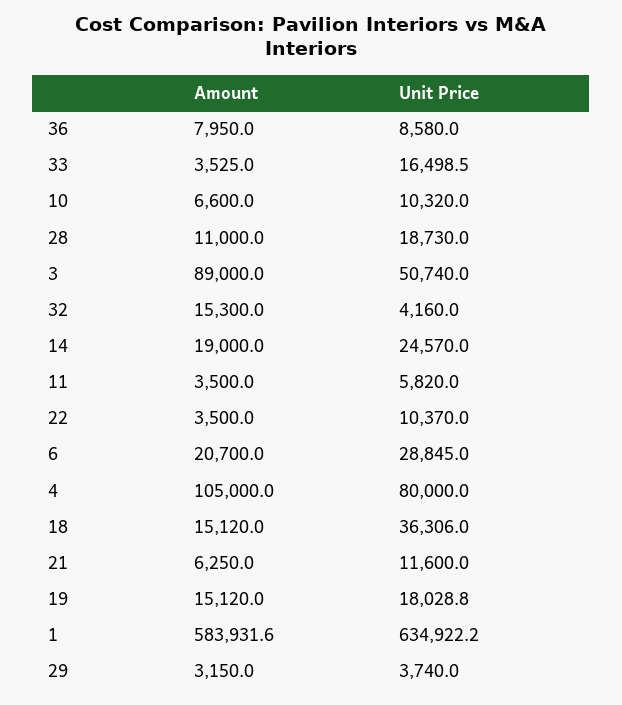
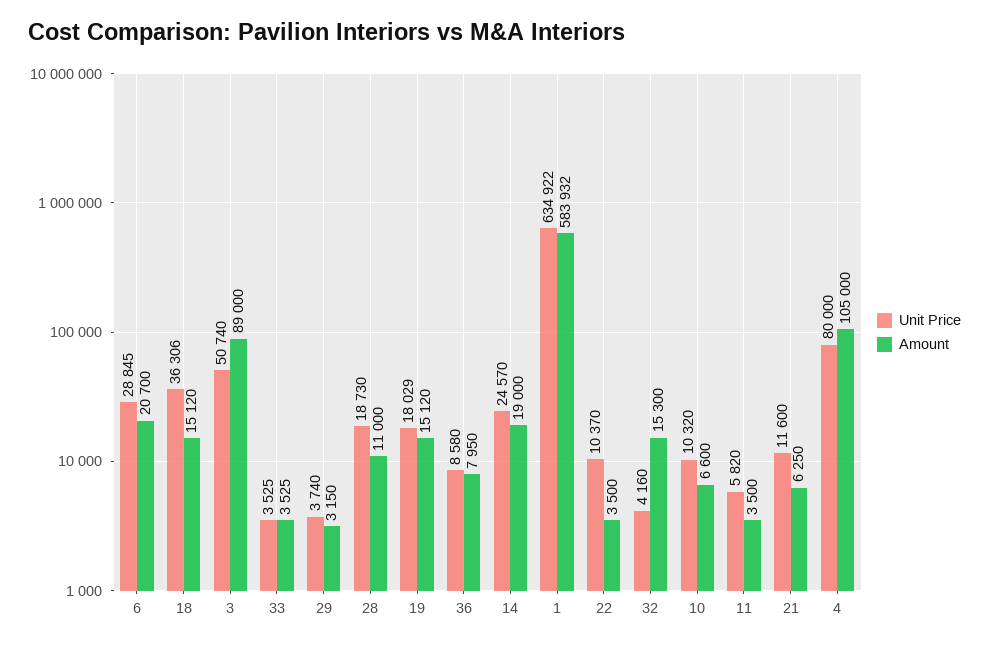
  {
    "Amount": {
      "36": 7950,
      "33": 3525,
      "10": 6600,
      "28": 11000,
      "3": 89000,
      "32": 15300,
      "14": 19000,
      "11": 3500,
      "22": 3500,
      "6": 20700,
      "4": 105000,
      "18": 15120,
      "21": 6250,
      "19": 15120,
      "1": 583931.6,
      "29": 3150
    },
    "Unit Price": {
      "36": 8580,
-     "33": 16498.5,
+     "33": 3525,
      "10": 10320,
      "28": 18730,
      "3": 50740,
      "32": 4160,
      "14": 24570,
      "11": 5820,
      "22": 10370,
      "6": 28845,
      "4": 80000,
      "18": 36306,
      "21": 11600,
      "19": 18028.8,
      "1": 634922.2,
      "29": 3740
    }
  }

